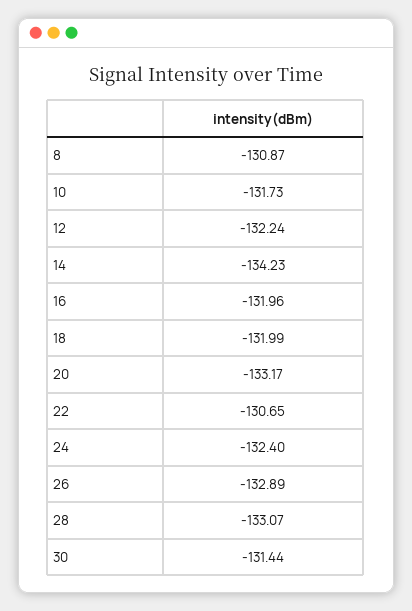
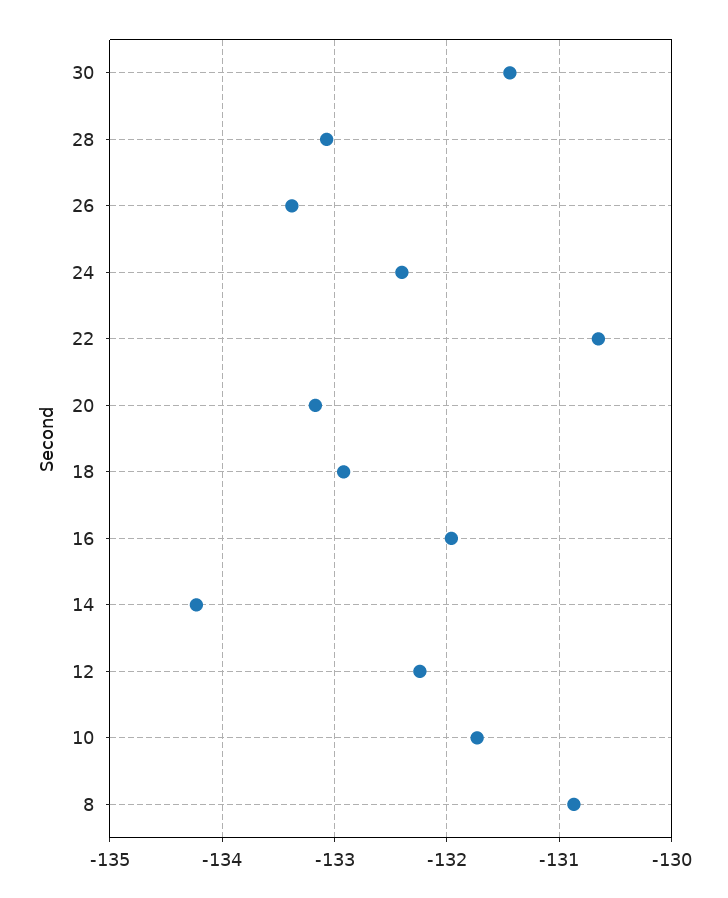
  {
    "8": -130.87,
    "10": -131.73,
    "12": -132.24,
    "14": -134.23,
    "16": -131.96,
-   "18": -131.99,
+   "18": -132.9,
    "20": -133.17,
    "22": -130.65,
    "24": -132.4,
-   "26": -132.89,
+   "26": -133.4,
    "28": -133.07,
    "30": -131.44
  }

